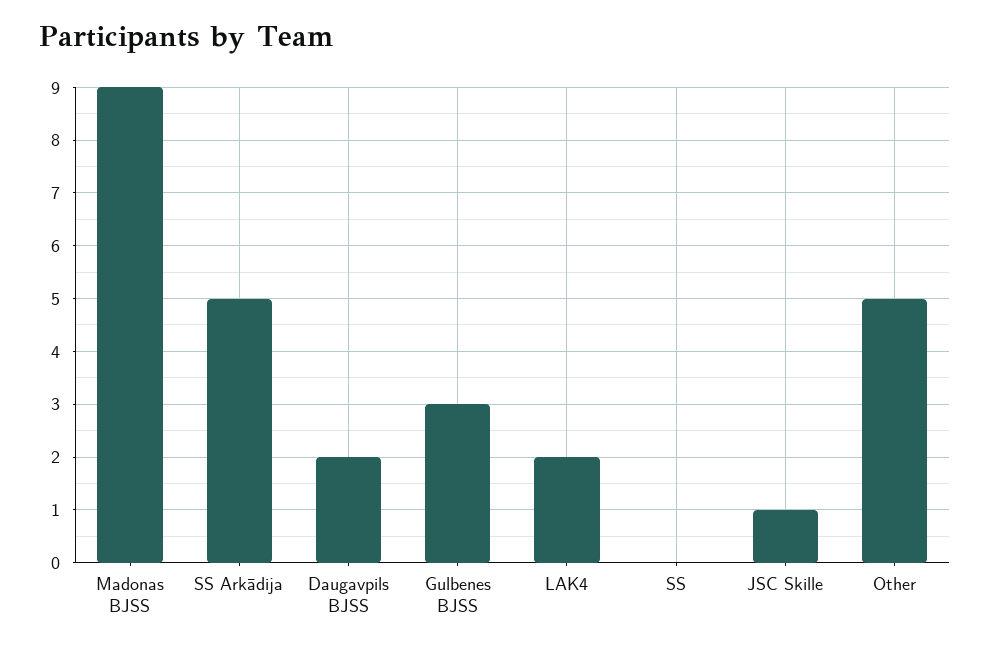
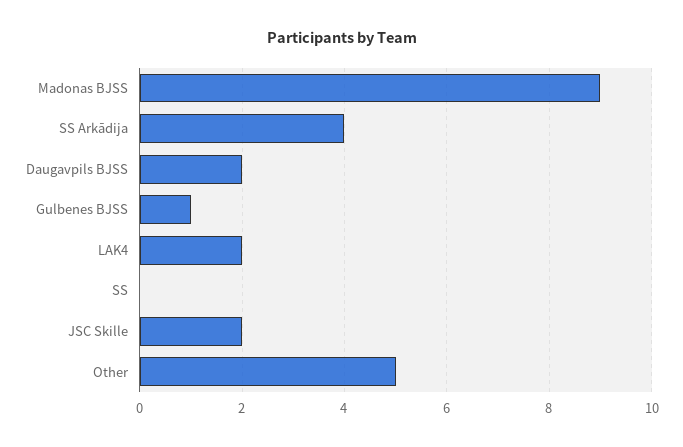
  {
    "Madonas BJSS": 9,
-   "SS Arkādija": 5,
+   "SS Arkādija": 4,
    "Daugavpils BJSS": 2,
-   "Gulbenes BJSS": 3,
+   "Gulbenes BJSS": 1,
    "LAK4": 2,
    "SS": 0,
-   "JSC Skille": 1,
+   "JSC Skille": 2,
    "Other": 5
  }

